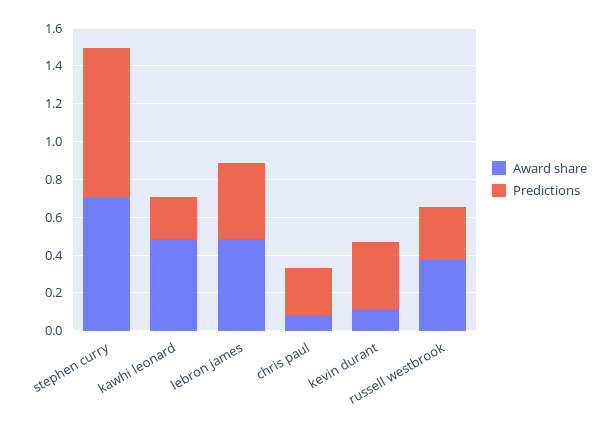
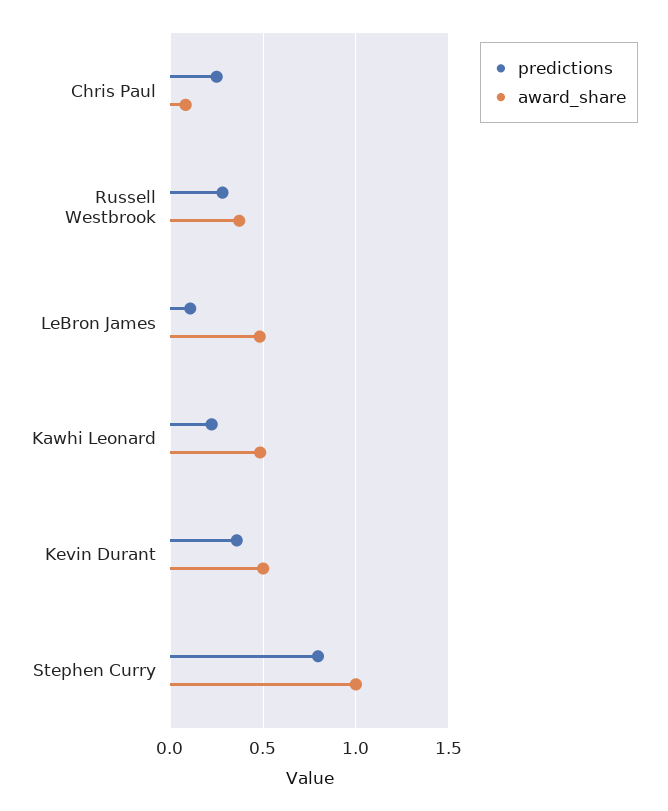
  {
    "Award share": {
-     "stephen curry": 0.7,
+     "stephen curry": 1,
      "kawhi leonard": 0.5,
      "lebron james": 0.5,
      "chris paul": 0.1,
-     "kevin durant": 0.1,
+     "kevin durant": 0.5,
      "russell westbrook": 0.35
    },
    "Predictions": {
      "stephen curry": 0.8,
      "kawhi leonard": 0.2,
-     "lebron james": 0.4,
+     "lebron james": 0.1,
      "chris paul": 0.25,
      "kevin durant": 0.35,
      "russell westbrook": 0.3
    }
  }

